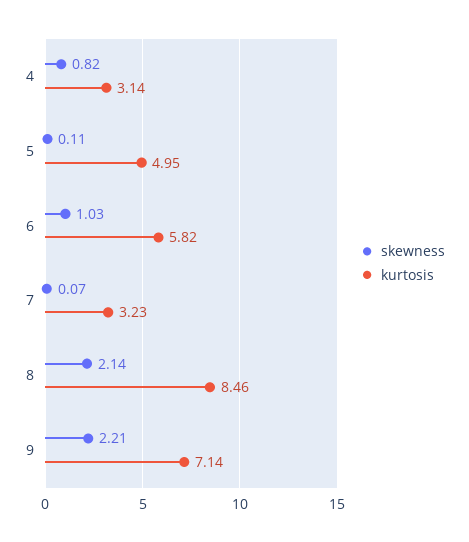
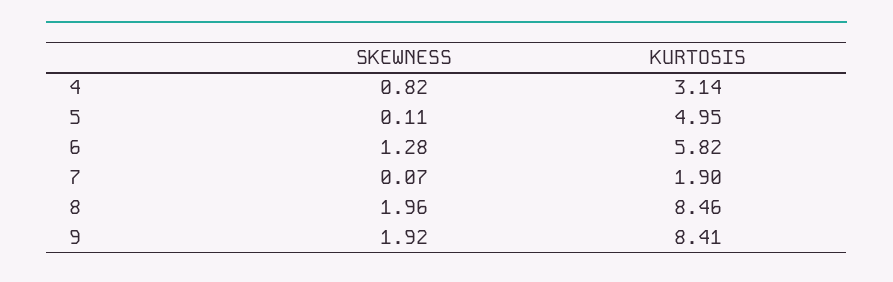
  {
    "skewness": {
      "4": 0.82,
      "5": 0.11,
-     "6": 1.03,
+     "6": 1.28,
      "7": 0.07,
-     "8": 2.14,
+     "8": 1.96,
-     "9": 2.21
+     "9": 1.92
    },
    "kurtosis": {
      "4": 3.14,
      "5": 4.95,
      "6": 5.82,
-     "7": 3.23,
+     "7": 1.9,
      "8": 8.46,
-     "9": 7.14
+     "9": 8.41
    }
  }

